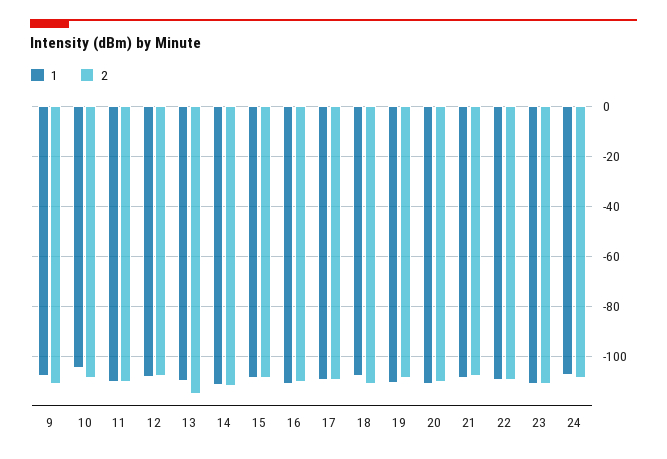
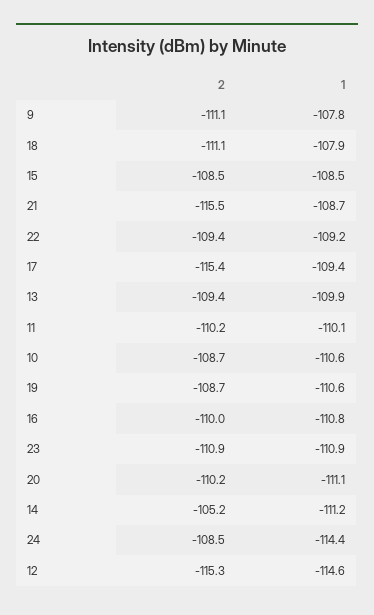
  {
    "1": {
      "9": -107.8,
-     "10": -105,
+     "10": -110.6,
      "11": -110.1,
-     "12": -107.5,
+     "12": -114.6,
      "13": -109.9,
      "14": -111.2,
      "15": -108.5,
      "16": -110.8,
      "17": -109.4,
      "18": -107.9,
      "19": -110.6,
      "20": -111.1,
      "21": -108.7,
      "22": -109.2,
      "23": -110.9,
-     "24": -107.5
+     "24": -114.4
    },
    "2": {
      "9": -111.1,
      "10": -108.7,
      "11": -110.2,
-     "12": -107.5,
+     "12": -115.3,
-     "13": -115,
+     "13": -109.4,
-     "14": -112.5,
+     "14": -105.2,
      "15": -108.5,
      "16": -110,
-     "17": -110,
+     "17": -115.4,
      "18": -111.1,
      "19": -108.7,
      "20": -110.2,
-     "21": -107.5,
+     "21": -115.5,
      "22": -109.4,
      "23": -110.9,
      "24": -108.5
    }
  }

